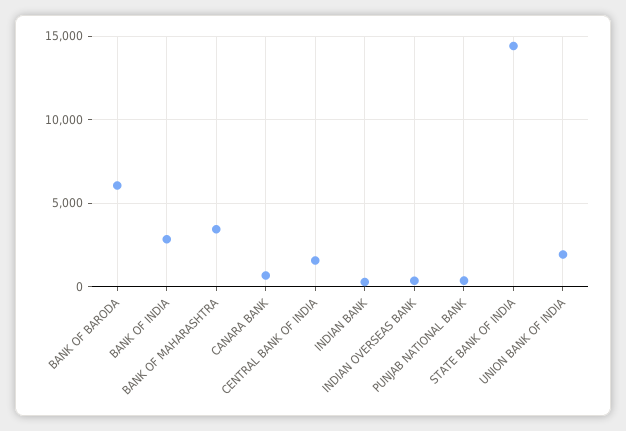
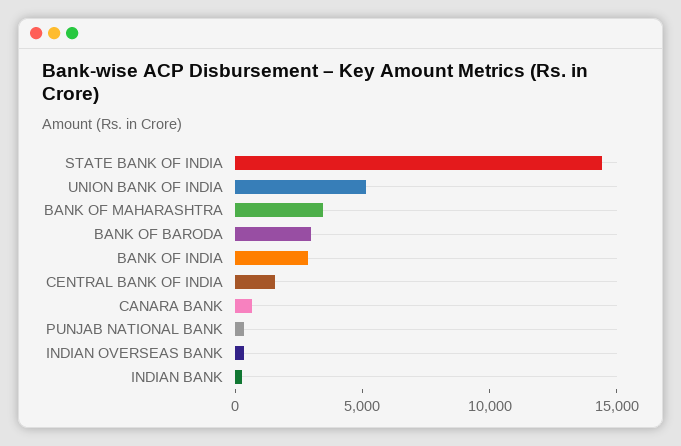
  {
-   "BANK OF BARODA": 6000,
+   "BANK OF BARODA": 3000,
    "BANK OF INDIA": 3000,
    "BANK OF MAHARASHTRA": 3500,
    "CANARA BANK": 500,
    "CENTRAL BANK OF INDIA": 1500,
    "INDIAN BANK": 500,
    "INDIAN OVERSEAS BANK": 500,
    "PUNJAB NATIONAL BANK": 500,
    "STATE BANK OF INDIA": 14500,
-   "UNION BANK OF INDIA": 2000
+   "UNION BANK OF INDIA": 5000
  }

